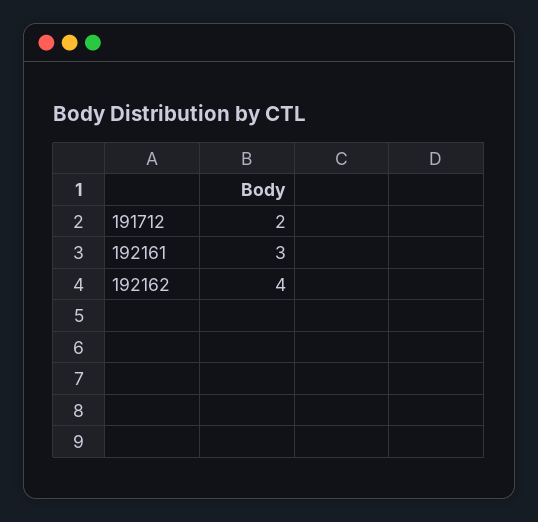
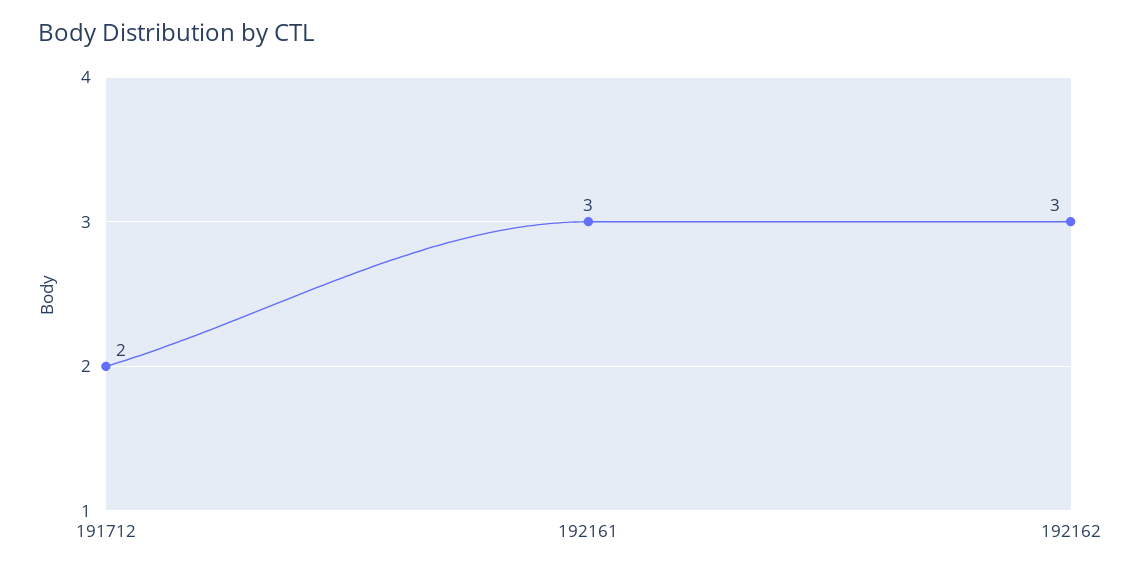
  {
    "191712": 2,
    "192161": 3,
-   "192162": 4
+   "192162": 3
  }

